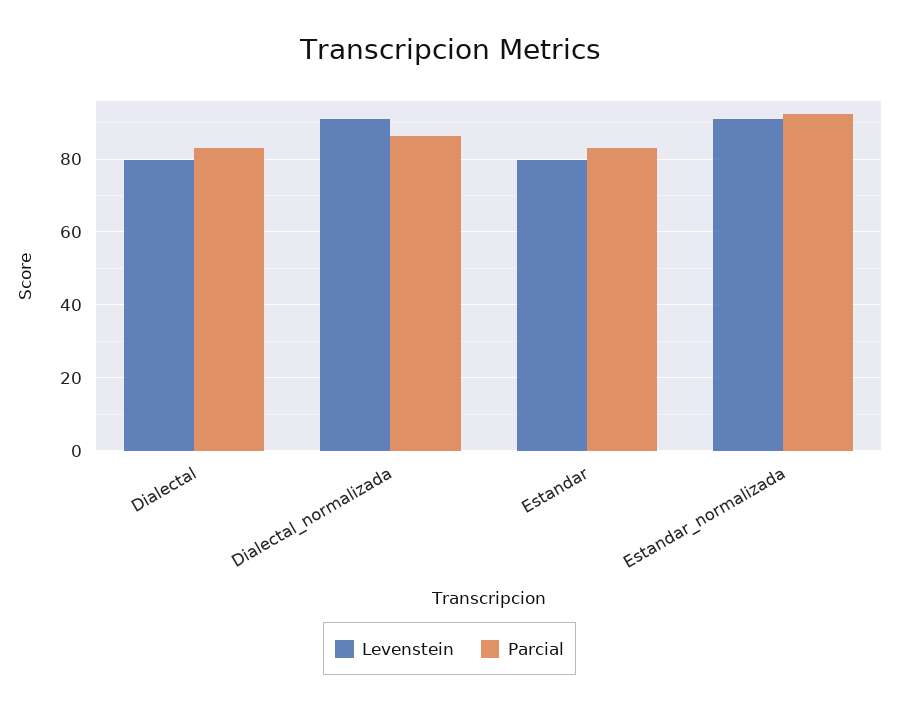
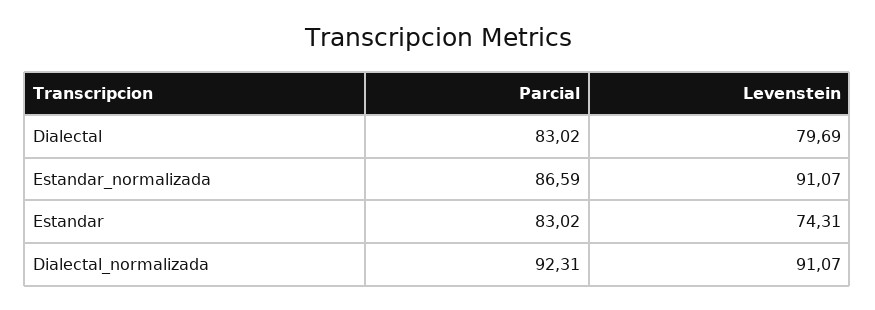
  {
    "Levenstein": {
      "Dialectal": 79.69,
      "Dialectal_normalizada": 91.07,
-     "Estandar": 80,
+     "Estandar": 74.31,
      "Estandar_normalizada": 91.07
    },
    "Parcial": {
      "Dialectal": 83.02,
-     "Dialectal_normalizada": 86,
+     "Dialectal_normalizada": 92.31,
      "Estandar": 83.02,
-     "Estandar_normalizada": 92
+     "Estandar_normalizada": 86.59
    }
  }

